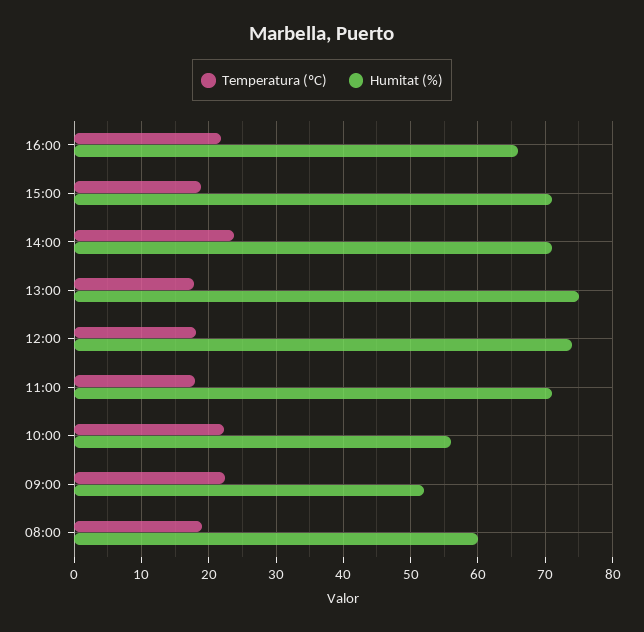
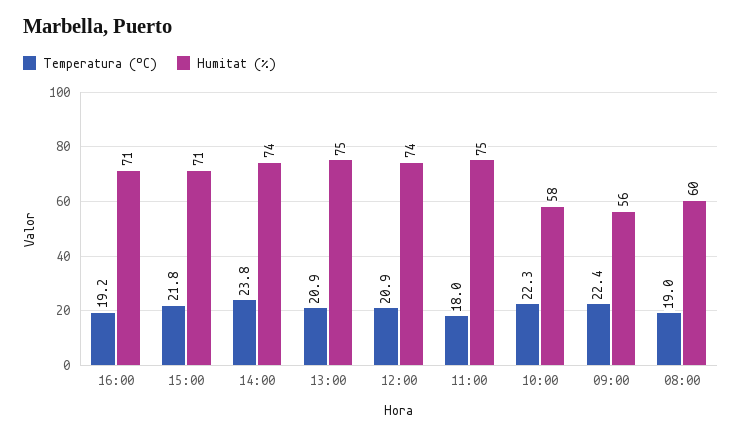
  {
    "Temperatura (ºC)": {
-     "16:00": 22,
+     "16:00": 19.2,
-     "15:00": 19,
+     "15:00": 21.8,
      "14:00": 23.8,
-     "13:00": 18,
+     "13:00": 20.9,
-     "12:00": 18,
+     "12:00": 20.9,
      "11:00": 18,
      "10:00": 22.3,
      "09:00": 22.4,
      "08:00": 19
    },
    "Humitat (%)": {
-     "16:00": 66,
+     "16:00": 71,
      "15:00": 71,
-     "14:00": 71,
+     "14:00": 74,
      "13:00": 75,
      "12:00": 74,
-     "11:00": 71,
+     "11:00": 75,
-     "10:00": 56,
+     "10:00": 58,
-     "09:00": 52,
+     "09:00": 56,
      "08:00": 60
    }
  }

